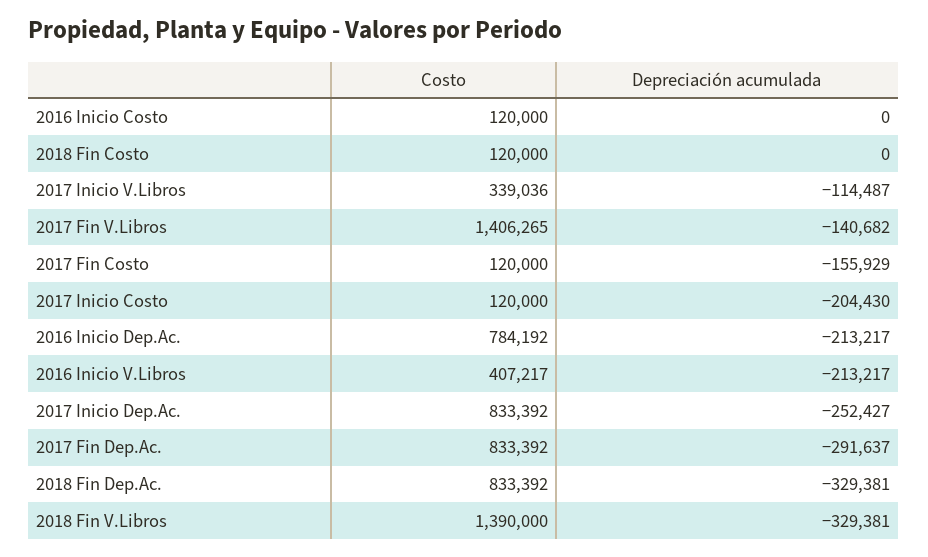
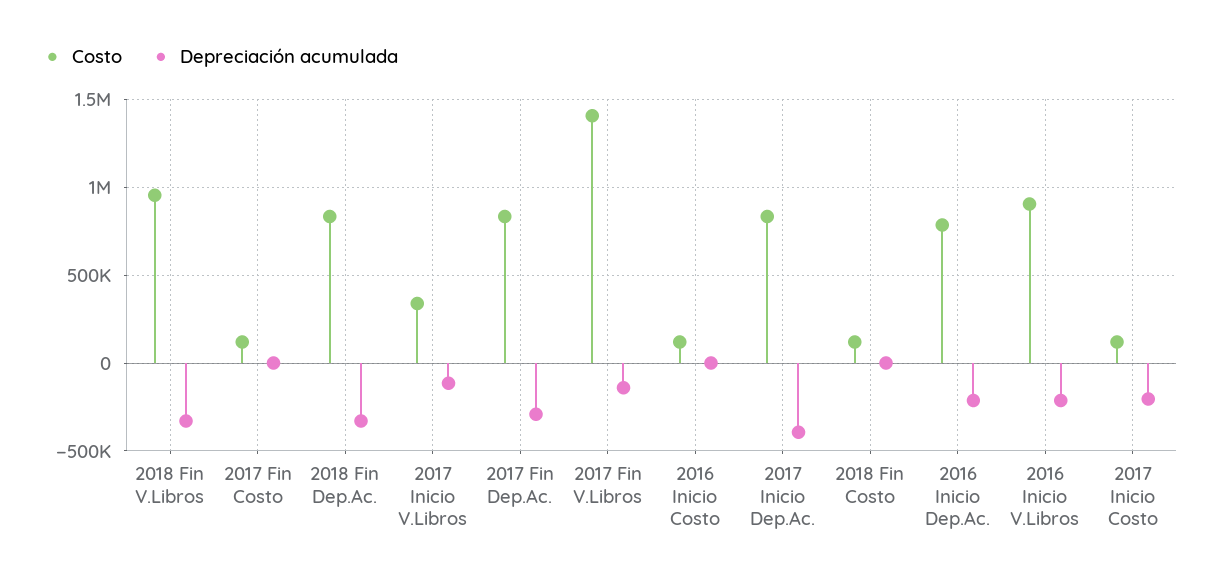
  {
    "Costo": {
      "2016 Inicio Costo": 120000,
      "2018 Fin Costo": 120000,
      "2017 Inicio V.Libros": 339036,
      "2017 Fin V.Libros": 1406265,
      "2017 Fin Costo": 120000,
      "2017 Inicio Costo": 120000,
      "2016 Inicio Dep.Ac.": 784192,
-     "2016 Inicio V.Libros": 407217,
+     "2016 Inicio V.Libros": 900000,
      "2017 Inicio Dep.Ac.": 833392,
      "2017 Fin Dep.Ac.": 833392,
      "2018 Fin Dep.Ac.": 833392,
-     "2018 Fin V.Libros": 1390000
+     "2018 Fin V.Libros": 950000
    },
    "Depreciación acumulada": {
      "2016 Inicio Costo": 0,
      "2018 Fin Costo": 0,
      "2017 Inicio V.Libros": -114487,
      "2017 Fin V.Libros": -140682,
-     "2017 Fin Costo": -155929,
+     "2017 Fin Costo": 0,
      "2017 Inicio Costo": -204430,
      "2016 Inicio Dep.Ac.": -213217,
      "2016 Inicio V.Libros": -213217,
-     "2017 Inicio Dep.Ac.": -252427,
+     "2017 Inicio Dep.Ac.": -400000,
      "2017 Fin Dep.Ac.": -291637,
      "2018 Fin Dep.Ac.": -329381,
      "2018 Fin V.Libros": -329381
    }
  }

